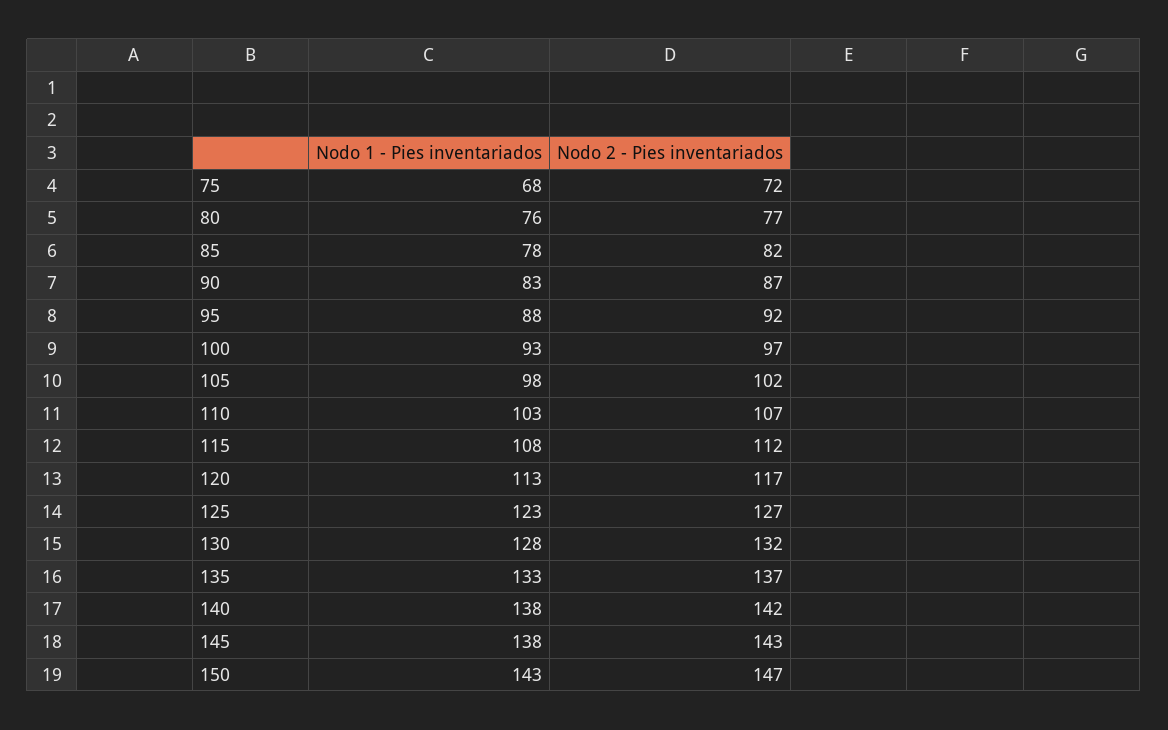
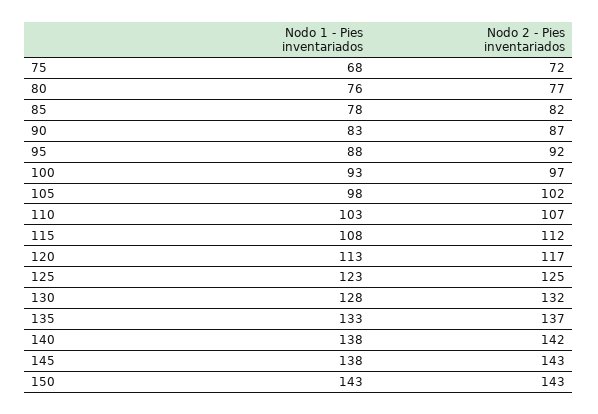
  {
    "Nodo 1 - Pies inventariados": {
      "75": 68,
      "80": 76,
      "85": 78,
      "90": 83,
      "95": 88,
      "100": 93,
      "105": 98,
      "110": 103,
      "115": 108,
      "120": 113,
      "125": 123,
      "130": 128,
      "135": 133,
      "140": 138,
      "145": 138,
      "150": 143
    },
    "Nodo 2 - Pies inventariados": {
      "75": 72,
      "80": 77,
      "85": 82,
      "90": 87,
      "95": 92,
      "100": 97,
      "105": 102,
      "110": 107,
      "115": 112,
      "120": 117,
-     "125": 127,
+     "125": 125,
      "130": 132,
      "135": 137,
      "140": 142,
      "145": 143,
-     "150": 147
+     "150": 143
    }
  }

